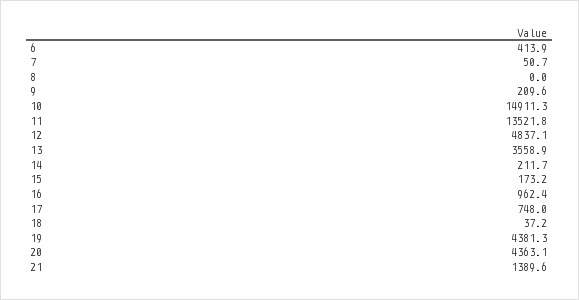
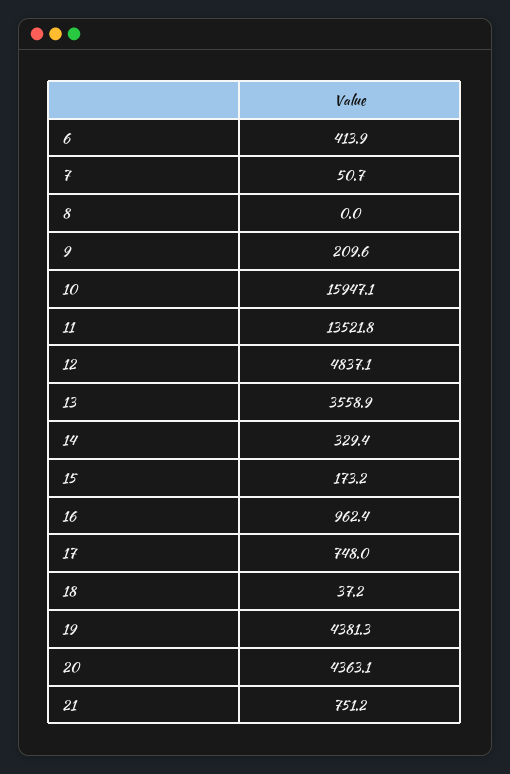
  {
    "6": 413.9,
    "7": 50.7,
    "8": 0,
    "9": 209.6,
-   "10": 14911.3,
+   "10": 15947.1,
    "11": 13521.8,
    "12": 4837.1,
    "13": 3558.9,
-   "14": 211.7,
+   "14": 329.4,
    "15": 173.2,
    "16": 962.4,
    "17": 748,
    "18": 37.2,
    "19": 4381.3,
    "20": 4363.1,
-   "21": 1389.6
+   "21": 751.2
  }

